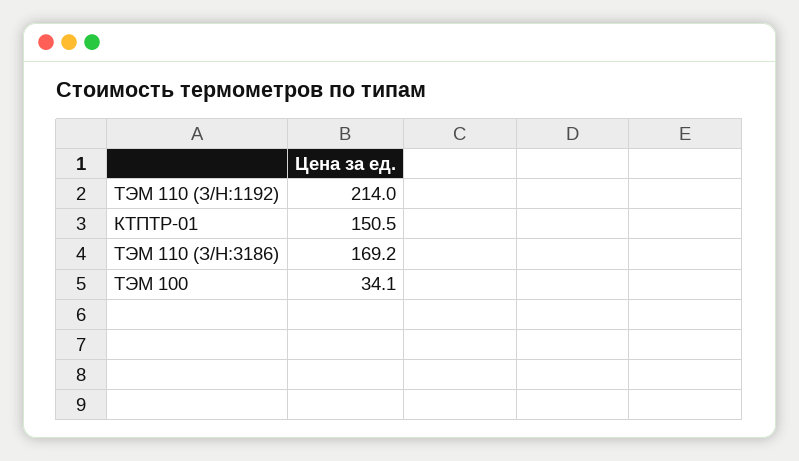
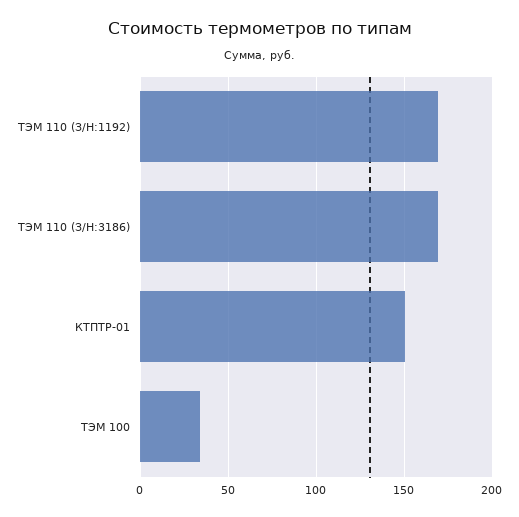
  {
-   "ТЭМ 110 (З/Н:1192)": 214,
+   "ТЭМ 110 (З/Н:1192)": 170,
    "КТПТР-01": 150.5,
    "ТЭМ 110 (З/Н:3186)": 169.2,
    "ТЭМ 100": 34.1
  }

